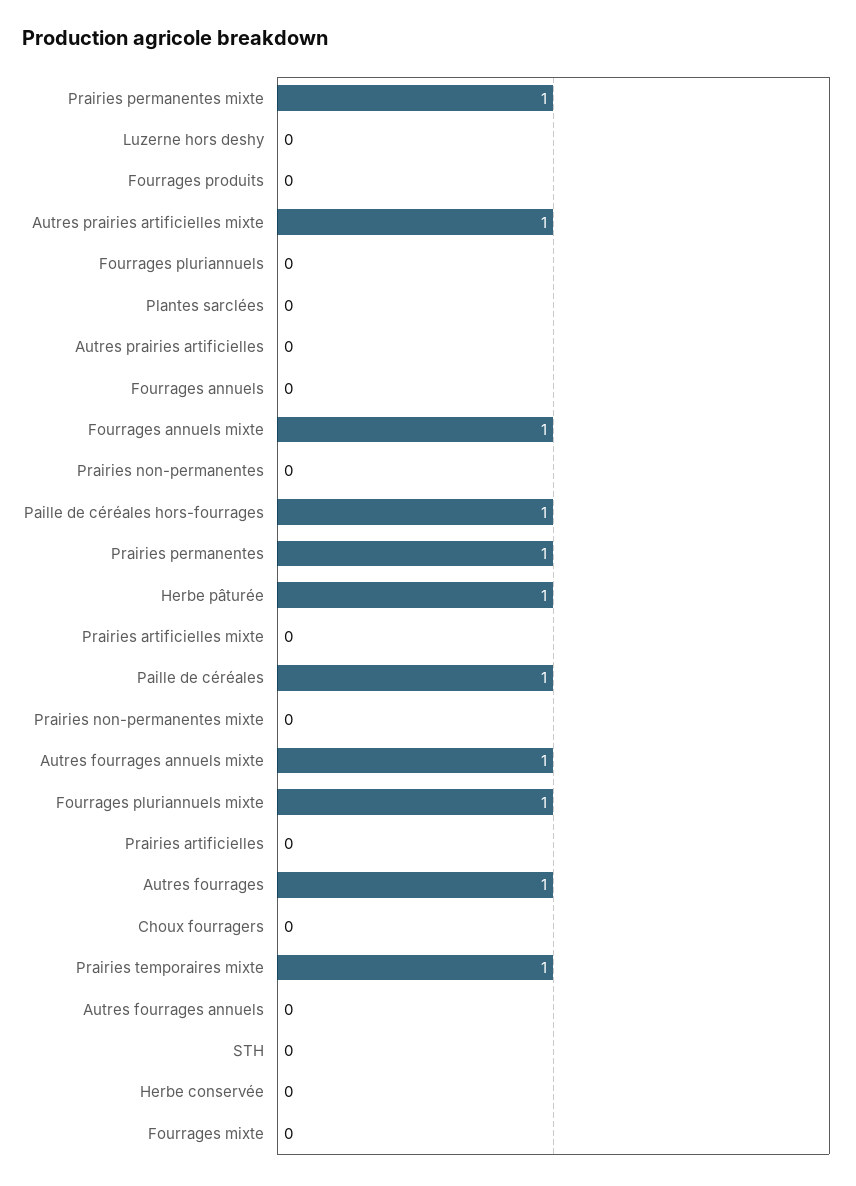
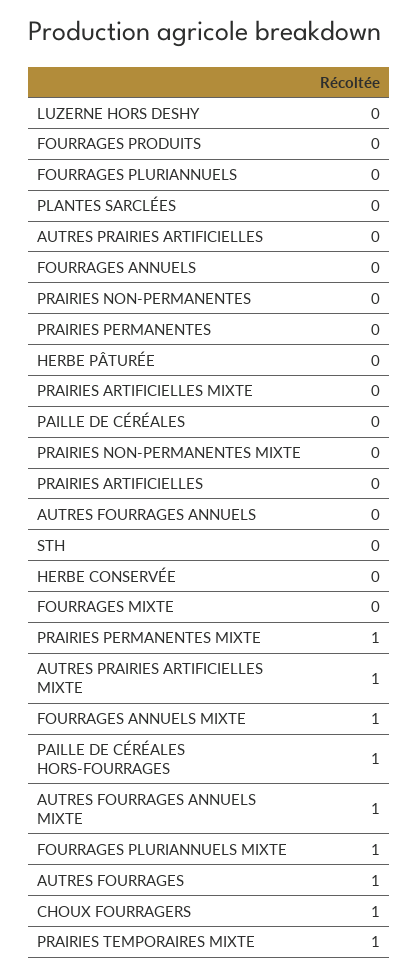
  {
    "Prairies permanentes mixte": 1,
    "Luzerne hors deshy": 0,
    "Fourrages produits": 0,
    "Autres prairies artificielles mixte": 1,
    "Fourrages pluriannuels": 0,
    "Plantes sarclées": 0,
    "Autres prairies artificielles": 0,
    "Fourrages annuels": 0,
    "Fourrages annuels mixte": 1,
    "Prairies non-permanentes": 0,
    "Paille de céréales hors-fourrages": 1,
-   "Prairies permanentes": 1,
+   "Prairies permanentes": 0,
-   "Herbe pâturée": 1,
+   "Herbe pâturée": 0,
    "Prairies artificielles mixte": 0,
-   "Paille de céréales": 1,
+   "Paille de céréales": 0,
    "Prairies non-permanentes mixte": 0,
    "Autres fourrages annuels mixte": 1,
    "Fourrages pluriannuels mixte": 1,
    "Prairies artificielles": 0,
    "Autres fourrages": 1,
-   "Choux fourragers": 0,
+   "Choux fourragers": 1,
    "Prairies temporaires mixte": 1,
    "Autres fourrages annuels": 0,
    "STH": 0,
    "Herbe conservée": 0,
    "Fourrages mixte": 0
  }

